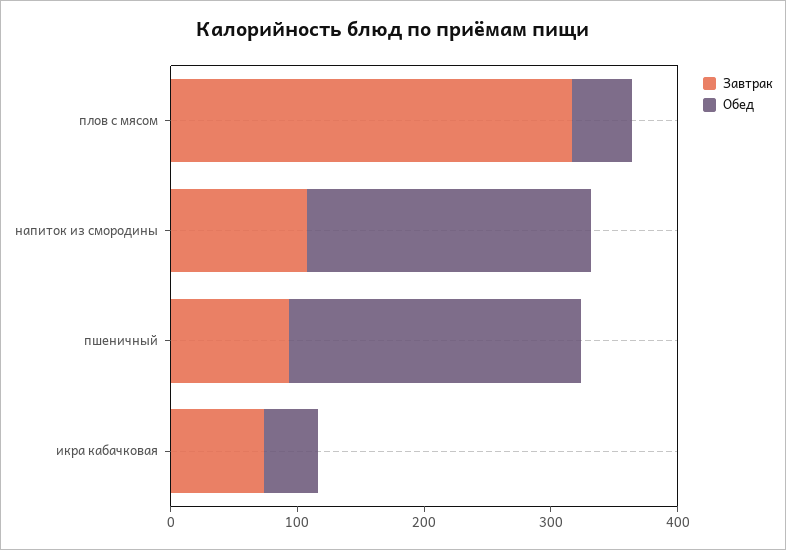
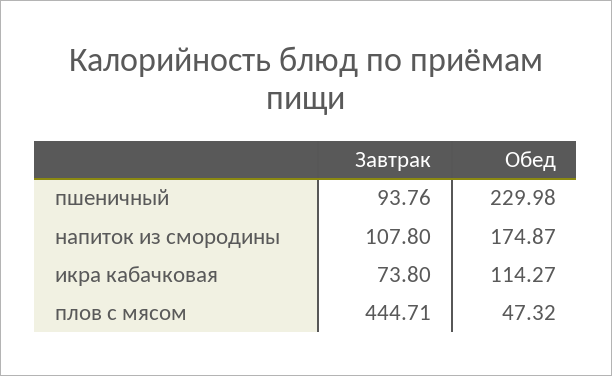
  {
    "Завтрак": {
-     "плов с мясом": 320,
+     "плов с мясом": 444.71,
      "напиток из смородины": 107.8,
      "пшеничный": 93.76,
      "икра кабачковая": 73.8
    },
    "Обед": {
      "плов с мясом": 47.32,
-     "напиток из смородины": 220,
+     "напиток из смородины": 174.87,
      "пшеничный": 229.98,
-     "икра кабачковая": 40
+     "икра кабачковая": 114.27
    }
  }

